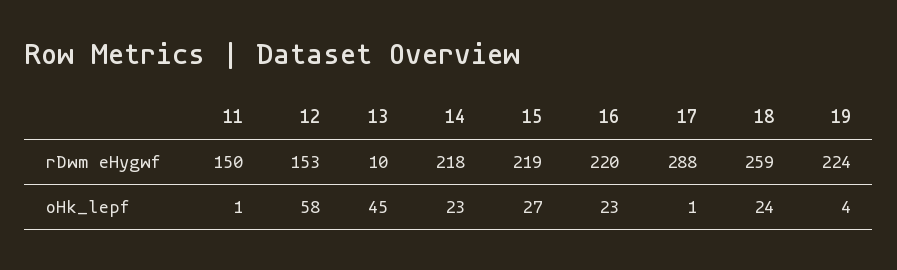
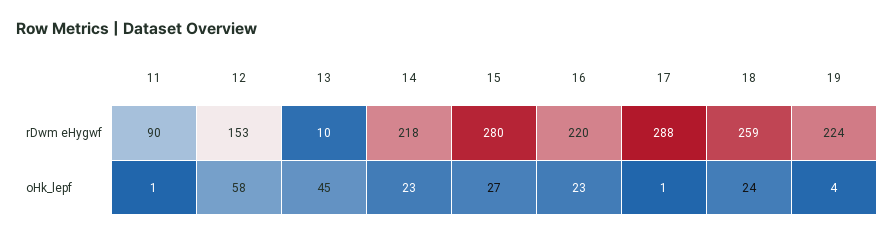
  {
    "11": {
-     "rDwm eHygwf": 150,
+     "rDwm eHygwf": 90,
      "oHk_lepf": 1
    },
    "12": {
      "rDwm eHygwf": 153,
      "oHk_lepf": 58
    },
    "13": {
      "rDwm eHygwf": 10,
      "oHk_lepf": 45
    },
    "14": {
      "rDwm eHygwf": 218,
      "oHk_lepf": 23
    },
    "15": {
-     "rDwm eHygwf": 219,
+     "rDwm eHygwf": 280,
      "oHk_lepf": 27
    },
    "16": {
      "rDwm eHygwf": 220,
      "oHk_lepf": 23
    },
    "17": {
      "rDwm eHygwf": 288,
      "oHk_lepf": 1
    },
    "18": {
      "rDwm eHygwf": 259,
      "oHk_lepf": 24
    },
    "19": {
      "rDwm eHygwf": 224,
      "oHk_lepf": 4
    }
  }

